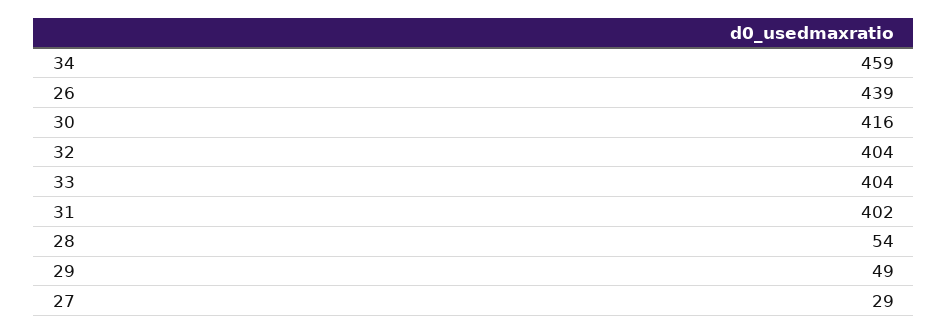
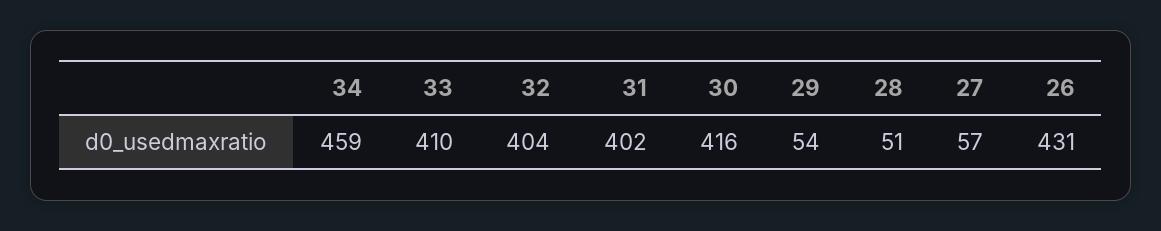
  {
    "34": 459,
-   "26": 439,
+   "26": 431,
    "30": 416,
    "32": 404,
-   "33": 404,
+   "33": 410,
    "31": 402,
-   "28": 54,
+   "28": 51,
-   "29": 49,
+   "29": 54,
-   "27": 29
+   "27": 57
  }

